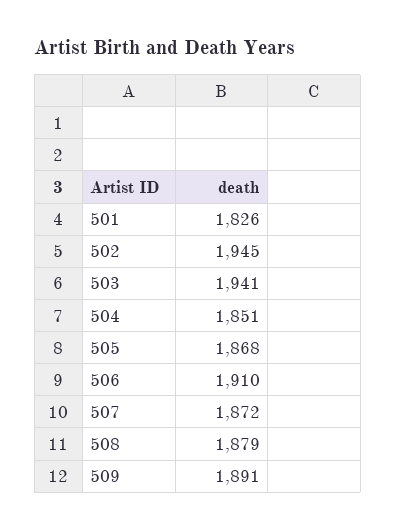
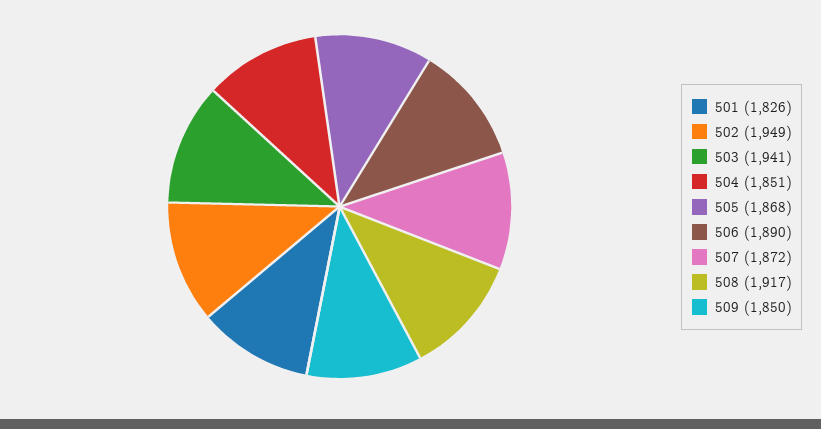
  {
    "501": 1826,
-   "502": 1945,
+   "502": 1949,
    "503": 1941,
    "504": 1851,
    "505": 1868,
-   "506": 1910,
+   "506": 1890,
    "507": 1872,
-   "508": 1879,
+   "508": 1917,
-   "509": 1891
+   "509": 1850
  }

